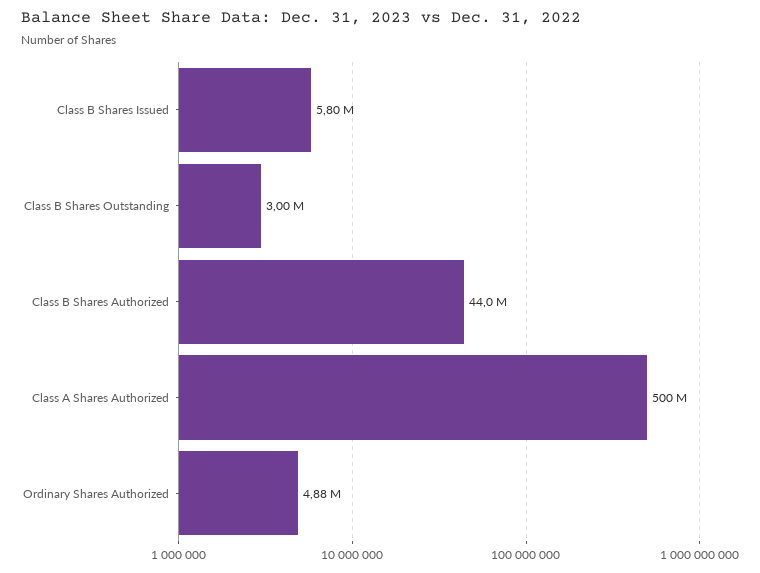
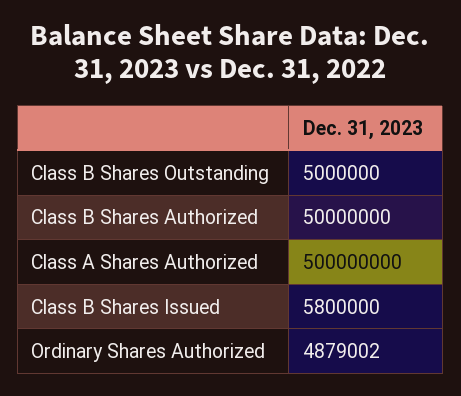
  {
    "Class B Shares Issued": 5800000,
-   "Class B Shares Outstanding": 3000000,
+   "Class B Shares Outstanding": 5000000,
-   "Class B Shares Authorized": 44000000,
+   "Class B Shares Authorized": 50000000,
    "Class A Shares Authorized": 500000000,
    "Ordinary Shares Authorized": 4879002
  }

